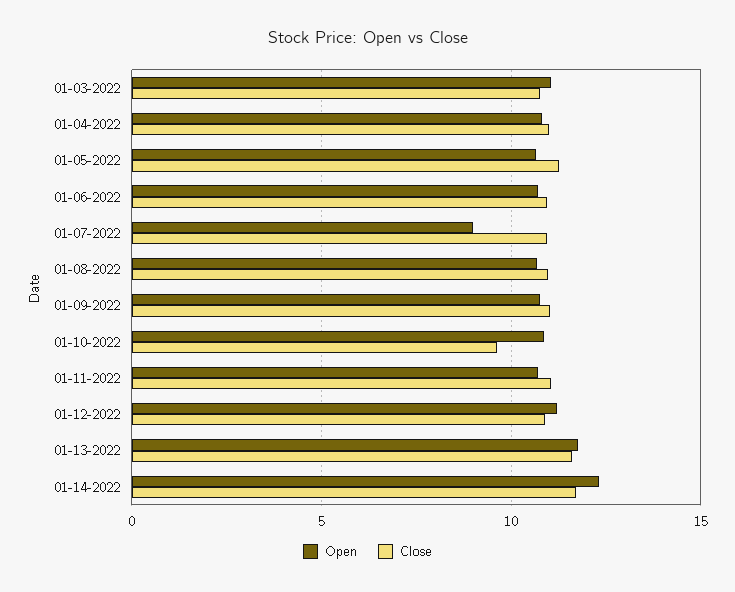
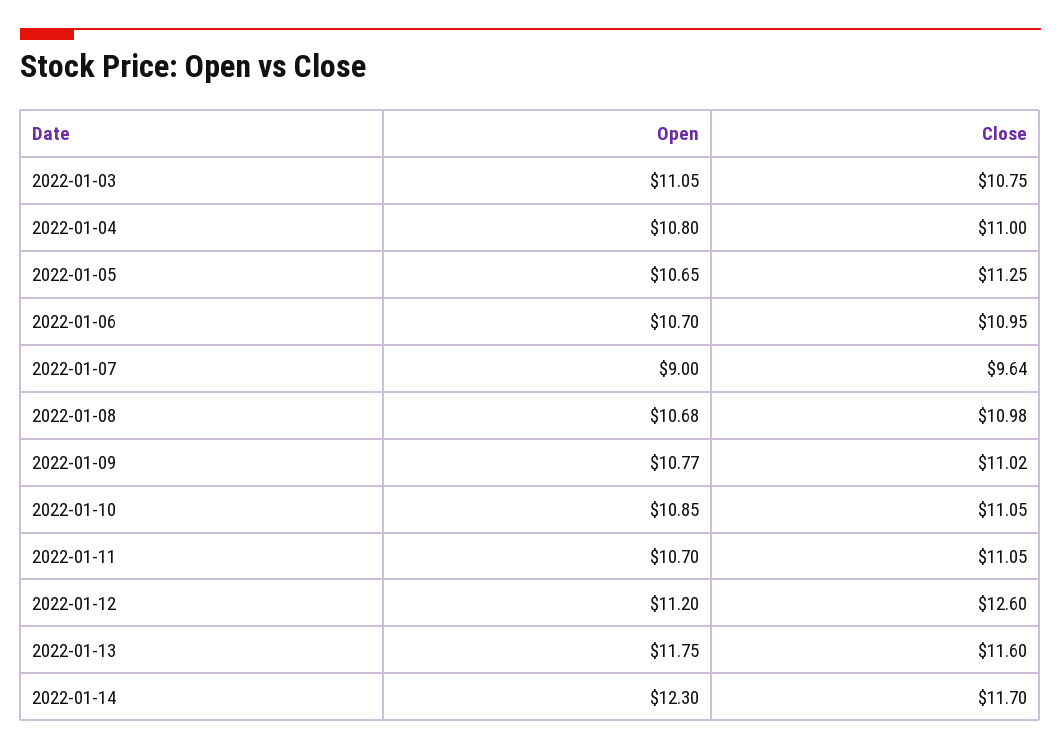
  {
    "Open": {
      "01-03-2022": 11.05,
      "01-04-2022": 10.8,
      "01-05-2022": 10.65,
      "01-06-2022": 10.7,
      "01-07-2022": 9,
      "01-08-2022": 10.68,
      "01-09-2022": 10.77,
      "01-10-2022": 10.85,
      "01-11-2022": 10.7,
      "01-12-2022": 11.2,
      "01-13-2022": 11.75,
      "01-14-2022": 12.3
    },
    "Close": {
      "01-03-2022": 10.75,
      "01-04-2022": 11,
      "01-05-2022": 11.25,
      "01-06-2022": 10.95,
-     "01-07-2022": 11,
+     "01-07-2022": 9.64,
      "01-08-2022": 10.98,
      "01-09-2022": 11.02,
-     "01-10-2022": 9.5,
+     "01-10-2022": 11.05,
      "01-11-2022": 11.05,
-     "01-12-2022": 11,
+     "01-12-2022": 12.6,
      "01-13-2022": 11.6,
      "01-14-2022": 11.7
    }
  }

